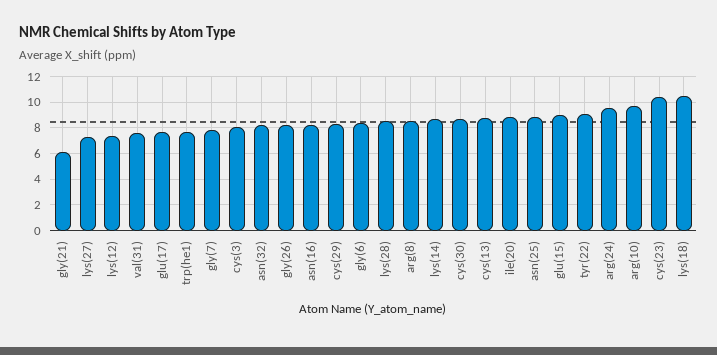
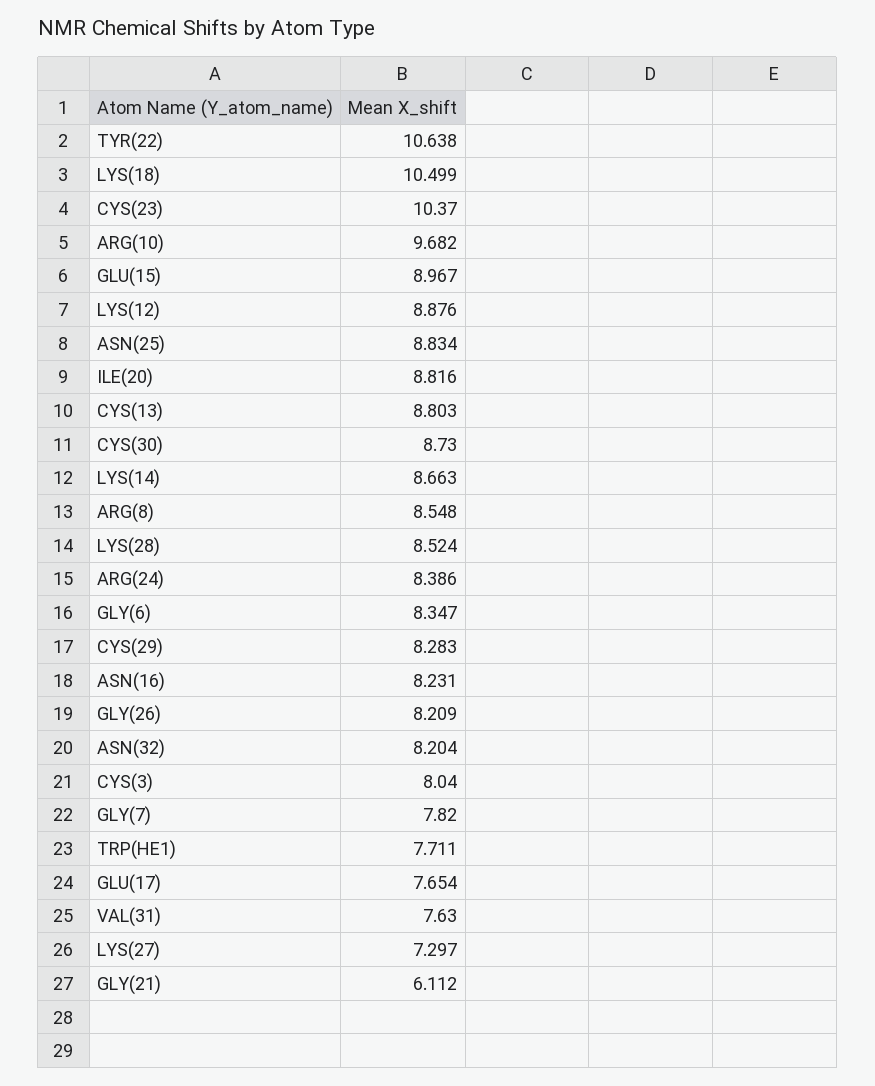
  {
    "gly(21)": 6.112,
    "lys(27)": 7.297,
-   "lys(12)": 7.5,
+   "lys(12)": 8.876,
    "val(31)": 7.63,
    "glu(17)": 7.654,
    "trp(he1)": 7.711,
    "gly(7)": 7.82,
    "cys(3)": 8.04,
    "asn(32)": 8.204,
    "gly(26)": 8.209,
    "asn(16)": 8.231,
    "cys(29)": 8.283,
    "gly(6)": 8.347,
    "lys(28)": 8.524,
    "arg(8)": 8.548,
    "lys(14)": 8.663,
    "cys(30)": 8.73,
    "cys(13)": 8.803,
    "ile(20)": 8.816,
    "asn(25)": 8.834,
    "glu(15)": 8.967,
-   "tyr(22)": 9,
+   "tyr(22)": 10.638,
-   "arg(24)": 9.5,
+   "arg(24)": 8.386,
    "arg(10)": 9.682,
    "cys(23)": 10.37,
    "lys(18)": 10.499
  }

